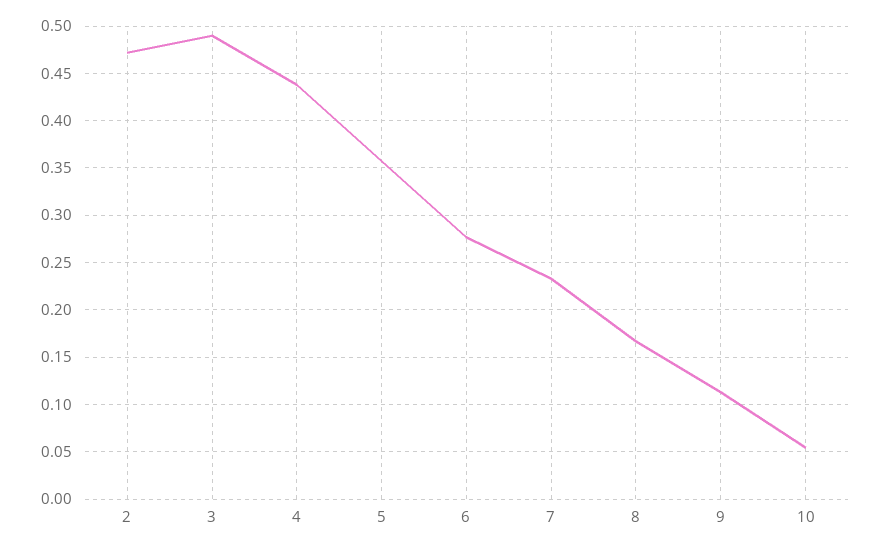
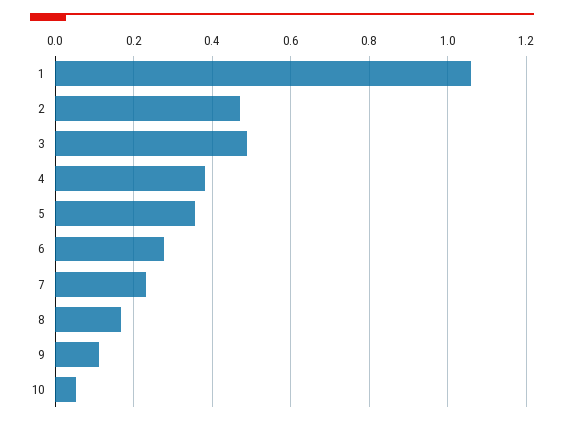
  {
    "2": 0.47,
    "3": 0.49,
-   "4": 0.44,
+   "4": 0.38,
    "5": 0.36,
    "6": 0.28,
    "7": 0.23,
    "8": 0.17,
    "9": 0.11,
-   "10": 0.05
+   "10": 0.05,
+   "1": 1.06
  }

